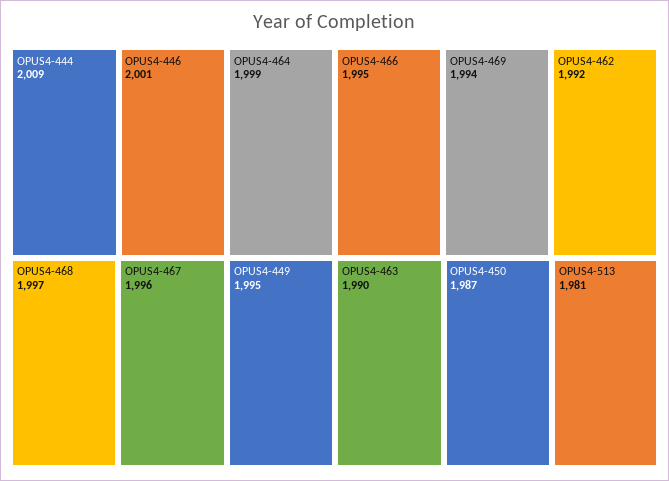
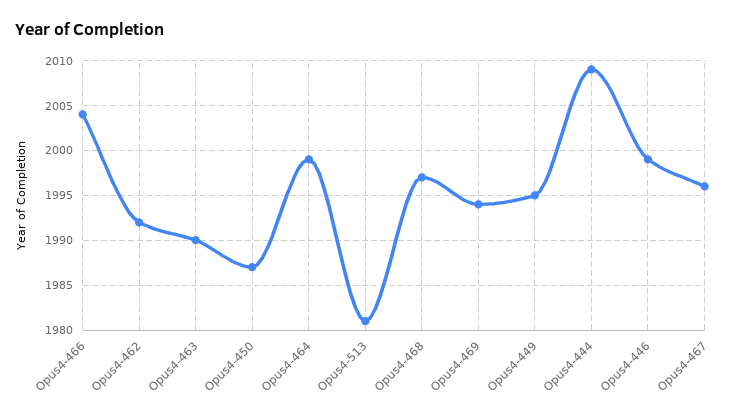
  {
    "OPUS4-444": 2009,
-   "OPUS4-446": 2001,
+   "OPUS4-446": 1999,
    "OPUS4-464": 1999,
    "OPUS4-468": 1997,
    "OPUS4-467": 1996,
    "OPUS4-449": 1995,
-   "OPUS4-466": 1995,
+   "OPUS4-466": 2004,
    "OPUS4-469": 1994,
    "OPUS4-462": 1992,
    "OPUS4-463": 1990,
    "OPUS4-450": 1987,
    "OPUS4-513": 1981
  }

